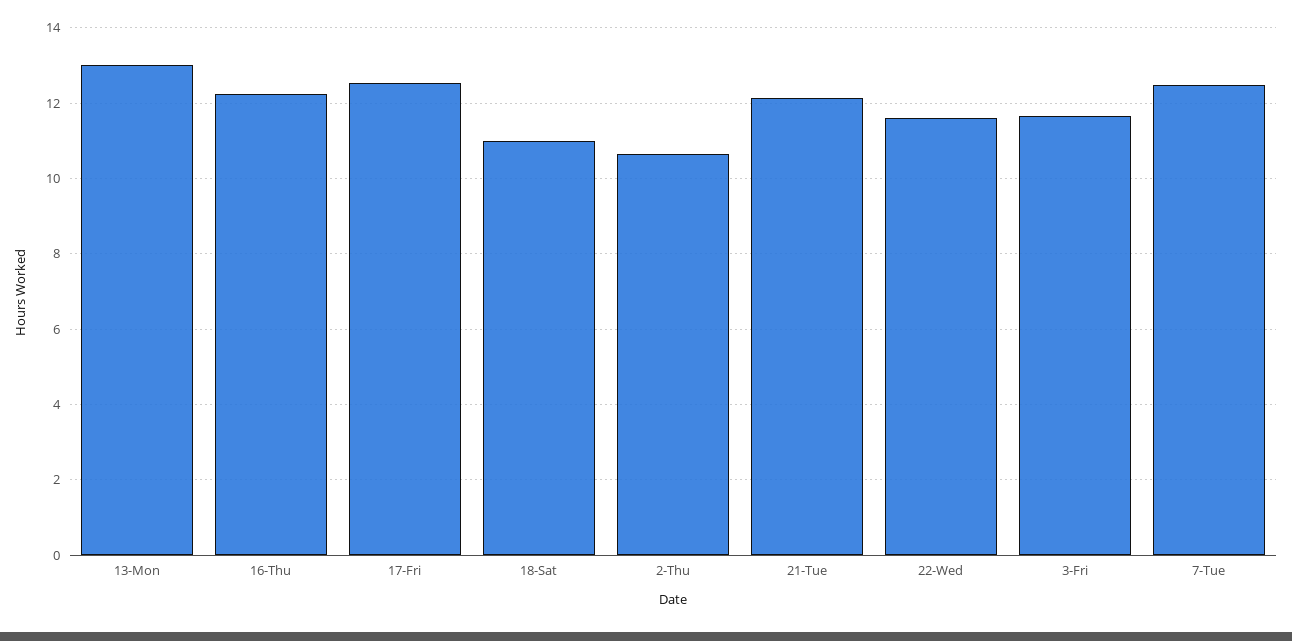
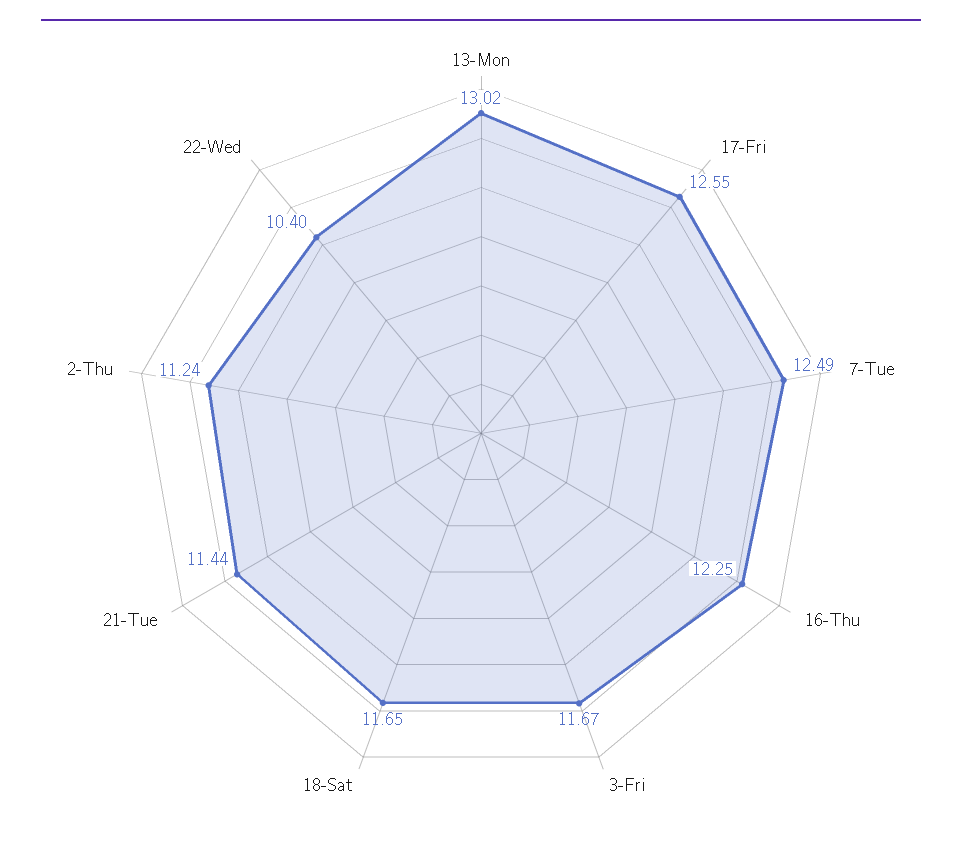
  {
    "13-Mon": 13.02,
    "16-Thu": 12.25,
    "17-Fri": 12.55,
-   "18-Sat": 11,
+   "18-Sat": 11.65,
-   "2-Thu": 10.6,
+   "2-Thu": 11.24,
-   "21-Tue": 12.2,
+   "21-Tue": 11.44,
-   "22-Wed": 11.6,
+   "22-Wed": 10.4,
    "3-Fri": 11.67,
    "7-Tue": 12.49
  }

